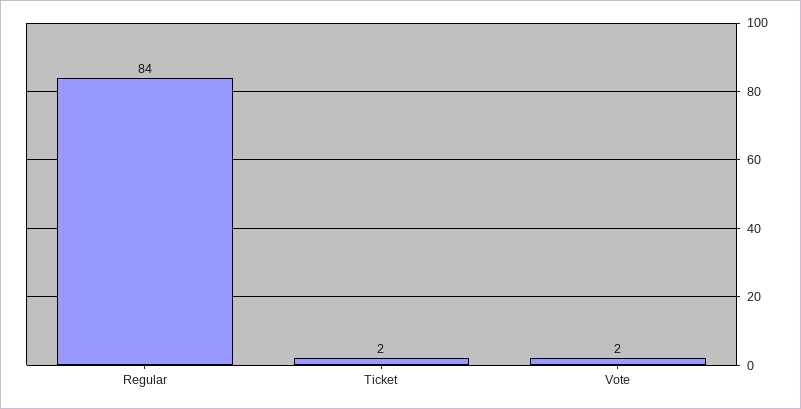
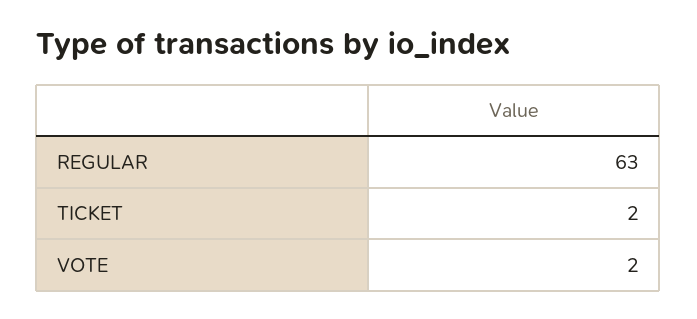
  {
-   "Regular": 84,
+   "Regular": 63,
    "Ticket": 2,
    "Vote": 2
  }

